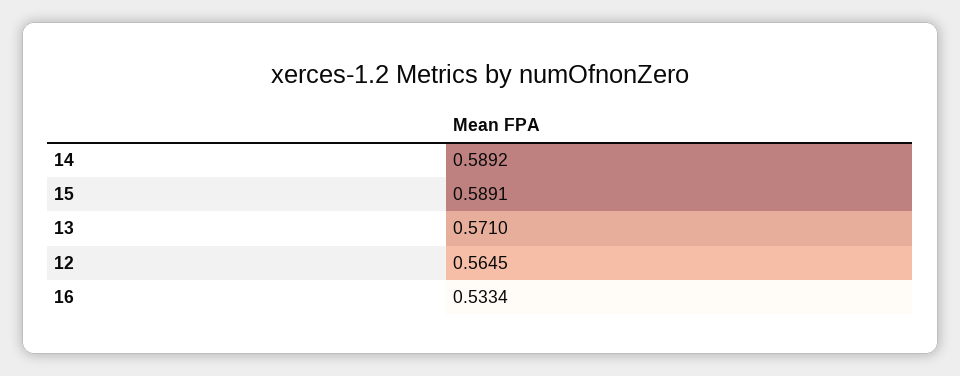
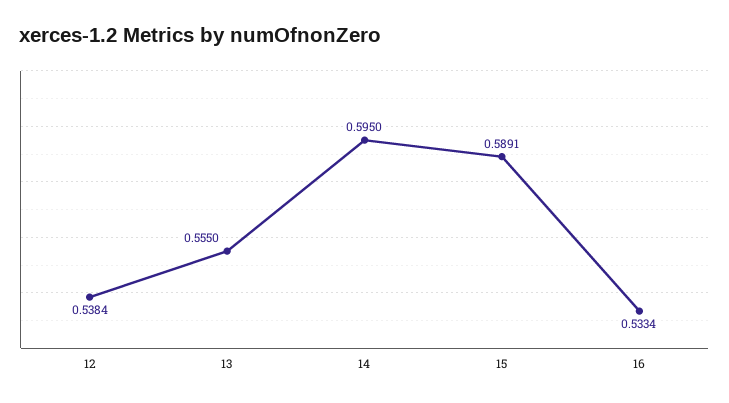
  {
-   "14": 0.5892,
+   "14": 0.595,
    "15": 0.5891,
-   "13": 0.571,
+   "13": 0.555,
-   "12": 0.5645,
+   "12": 0.5384,
    "16": 0.5334
  }

